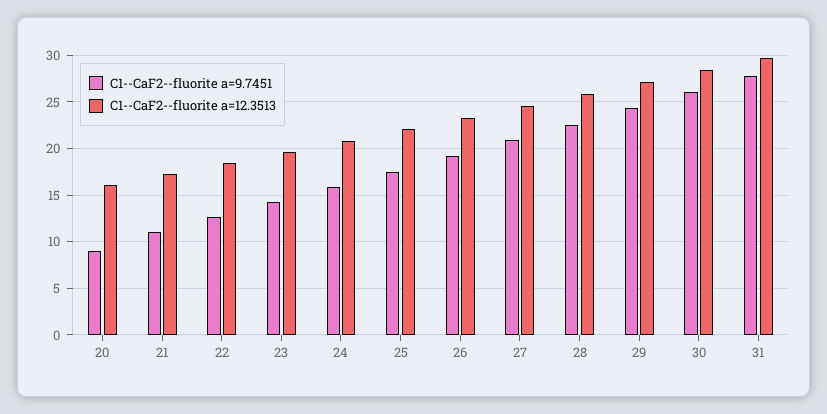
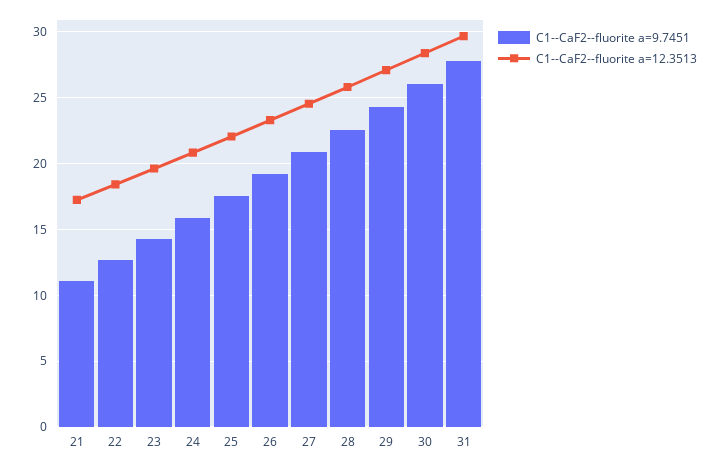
  {
    "C1--CaF2--fluorite a=9.7451": {
-     "20": 9,
      "21": 11,
      "22": 12.5,
      "23": 14.5,
      "24": 16,
      "25": 17.5,
      "26": 19,
      "27": 21,
      "28": 22.5,
      "29": 24.5,
      "30": 26,
      "31": 28
    },
    "C1--CaF2--fluorite a=12.3513": {
-     "20": 16,
      "21": 17.5,
      "22": 18.5,
      "23": 19.5,
      "24": 21,
      "25": 22,
      "26": 23.5,
      "27": 24.5,
      "28": 26,
      "29": 27,
      "30": 28.5,
      "31": 29.5
    }
  }

